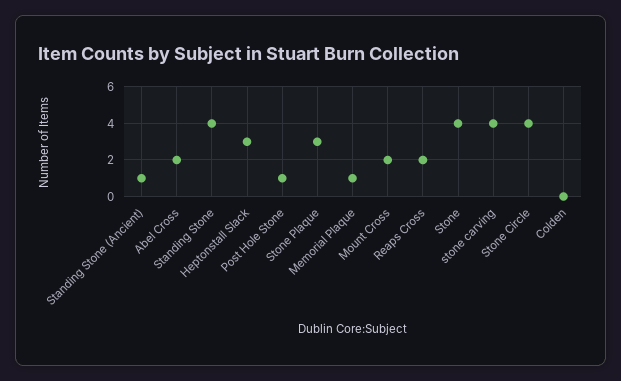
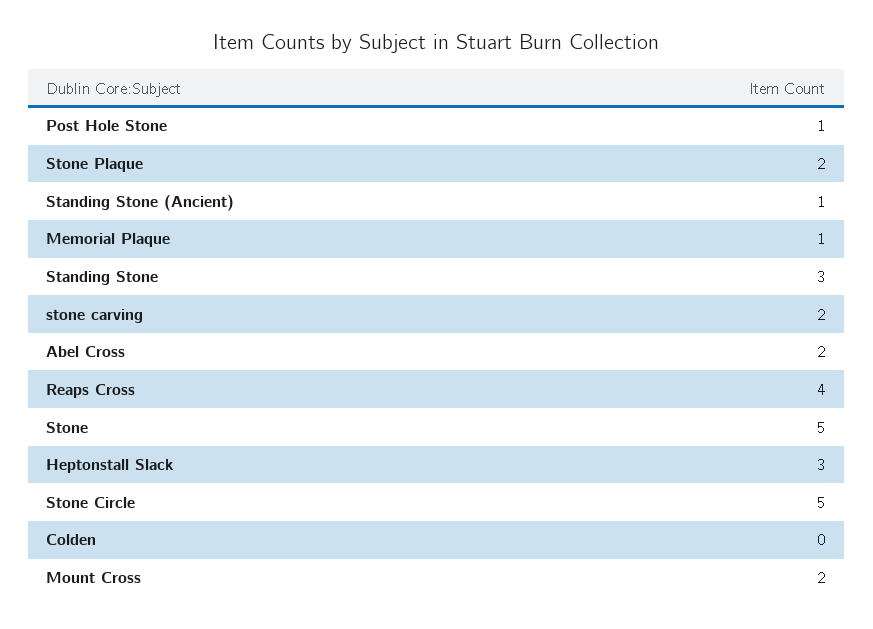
  {
    "Standing Stone (Ancient)": 1,
    "Abel Cross": 2,
-   "Standing Stone": 4,
+   "Standing Stone": 3,
    "Heptonstall Slack": 3,
    "Post Hole Stone": 1,
-   "Stone Plaque": 3,
+   "Stone Plaque": 2,
    "Memorial Plaque": 1,
    "Mount Cross": 2,
-   "Reaps Cross": 2,
+   "Reaps Cross": 4,
-   "Stone": 4,
+   "Stone": 5,
-   "stone carving": 4,
+   "stone carving": 2,
-   "Stone Circle": 4,
+   "Stone Circle": 5,
    "Colden": 0
  }

